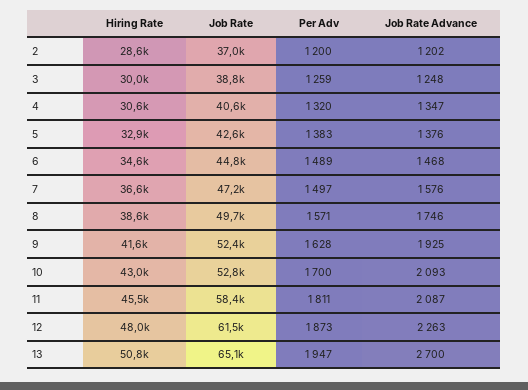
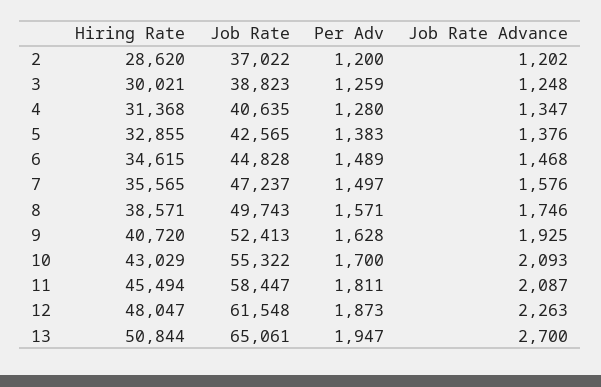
  {
    "Hiring Rate": {
      "2": 28620,
      "3": 30021,
-     "4": 30600,
+     "4": 31368,
      "5": 32855,
      "6": 34615,
-     "7": 36600,
+     "7": 35565,
      "8": 38571,
-     "9": 41600,
+     "9": 40720,
      "10": 43029,
      "11": 45494,
      "12": 48047,
      "13": 50844
    },
    "Job Rate": {
      "2": 37022,
      "3": 38823,
      "4": 40635,
      "5": 42565,
      "6": 44828,
      "7": 47237,
      "8": 49743,
      "9": 52413,
-     "10": 52800,
+     "10": 55322,
      "11": 58447,
      "12": 61548,
      "13": 65061
    },
    "Per Adv": {
      "2": 1200,
      "3": 1259,
-     "4": 1320,
+     "4": 1280,
      "5": 1383,
      "6": 1489,
      "7": 1497,
      "8": 1571,
      "9": 1628,
      "10": 1700,
      "11": 1811,
      "12": 1873,
      "13": 1947
    },
    "Job Rate Advance": {
      "2": 1202,
      "3": 1248,
      "4": 1347,
      "5": 1376,
      "6": 1468,
      "7": 1576,
      "8": 1746,
      "9": 1925,
      "10": 2093,
      "11": 2087,
      "12": 2263,
      "13": 2700
    }
  }

